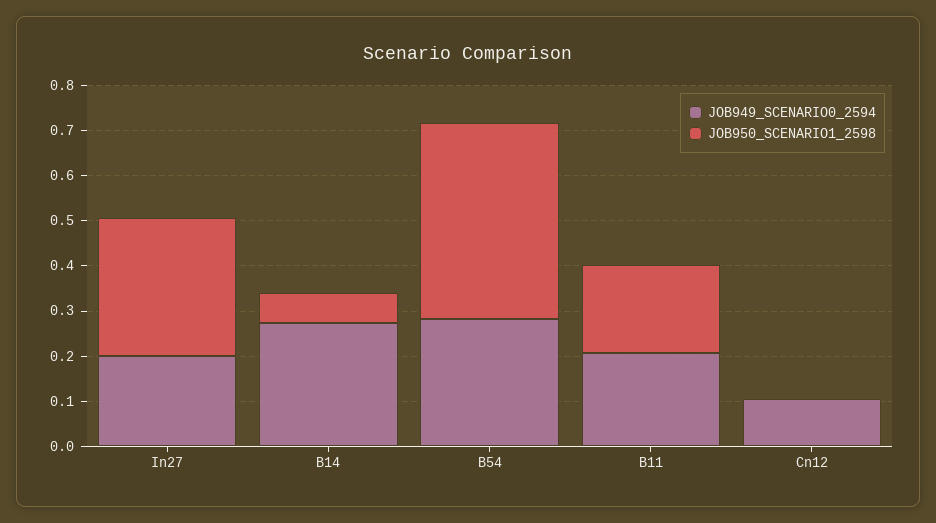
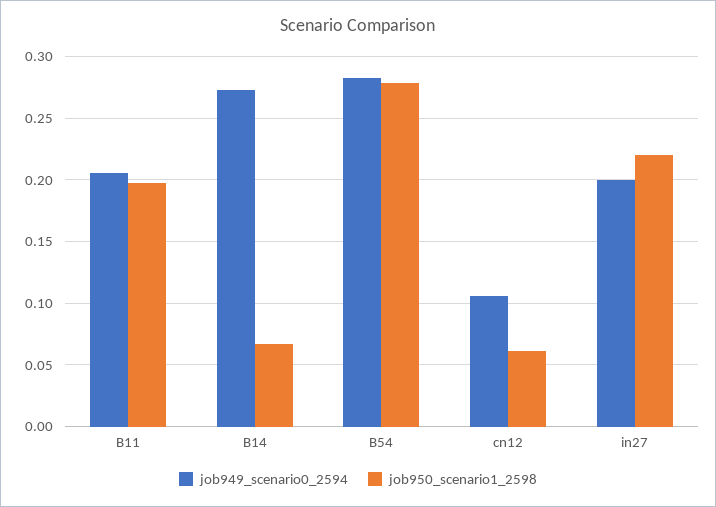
  {
    "JOB949_SCENARIO0_2594": {
      "In27": 0.2,
      "B14": 0.275,
      "B54": 0.28,
      "B11": 0.205,
      "Cn12": 0.105
    },
    "JOB950_SCENARIO1_2598": {
-     "In27": 0.3,
+     "In27": 0.22,
      "B14": 0.065,
-     "B54": 0.44,
+     "B54": 0.28,
      "B11": 0.195,
-     "Cn12": 0
+     "Cn12": 0.06
    }
  }

